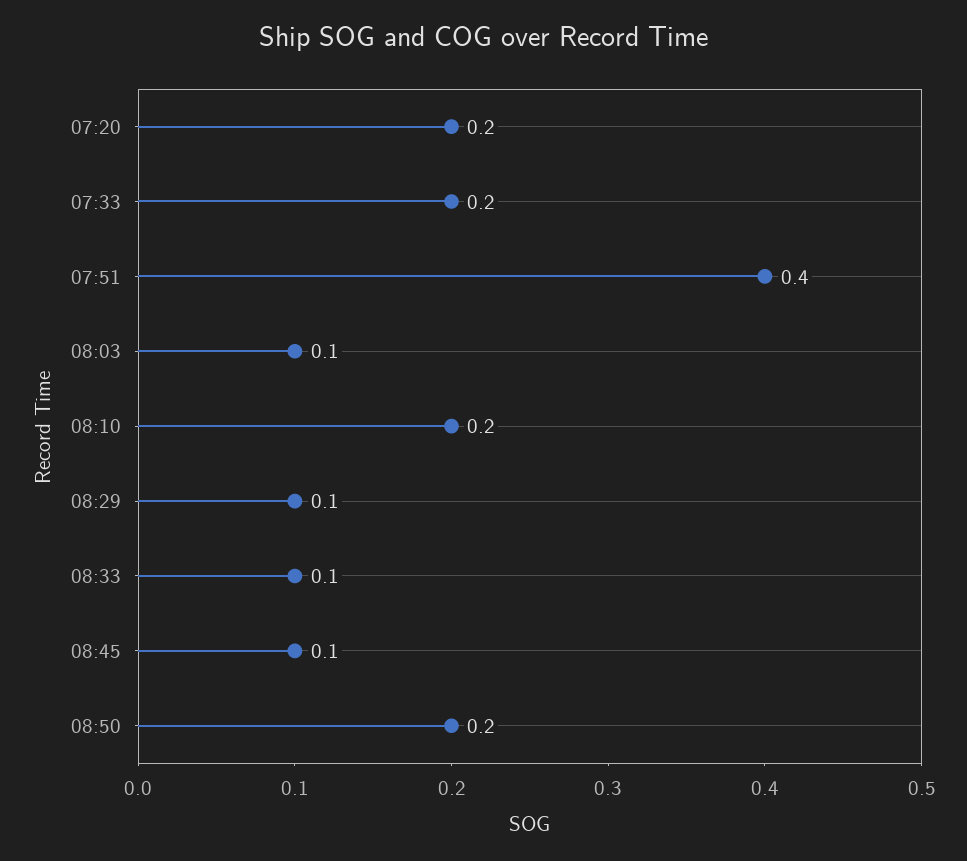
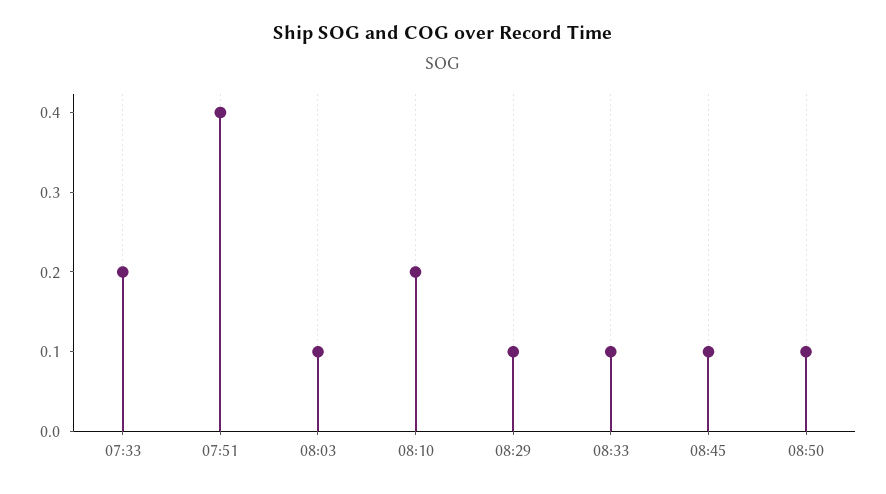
  {
-   "07:20": 0.2,
    "07:33": 0.2,
    "07:51": 0.4,
    "08:03": 0.1,
    "08:10": 0.2,
    "08:29": 0.1,
    "08:33": 0.1,
    "08:45": 0.1,
-   "08:50": 0.2
+   "08:50": 0.1
  }

